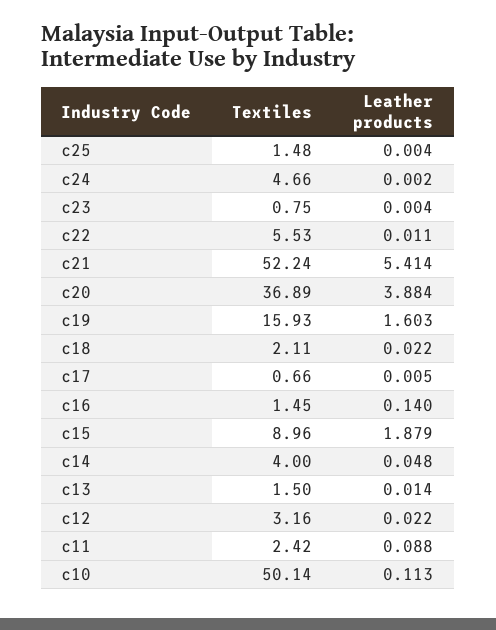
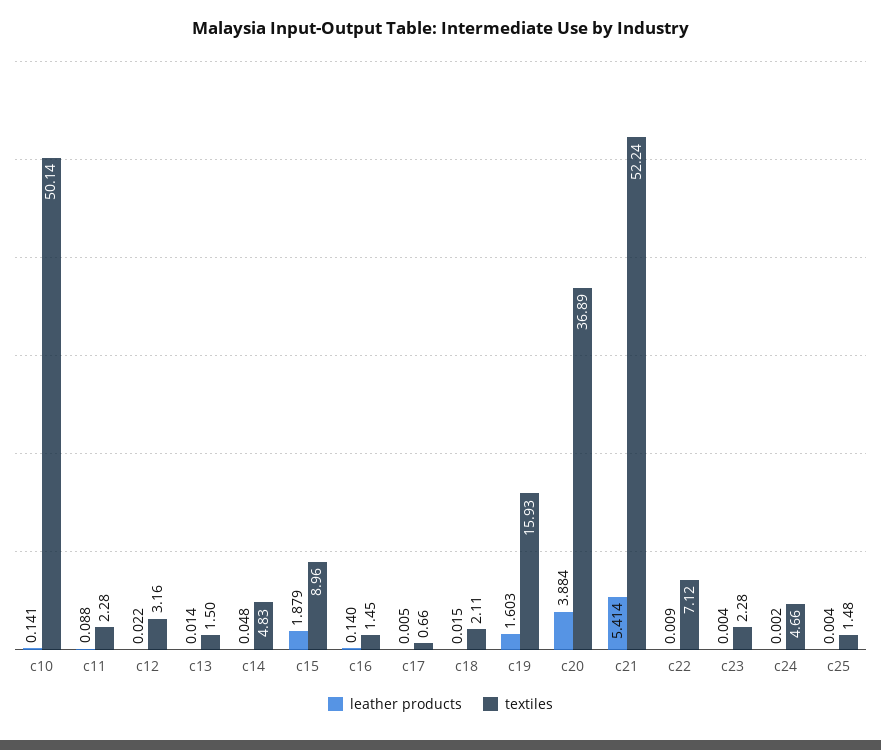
  {
    "Textiles": {
      "c25": 1.48,
      "c24": 4.66,
-     "c23": 0.75,
+     "c23": 2.28,
-     "c22": 5.53,
+     "c22": 7.12,
      "c21": 52.24,
      "c20": 36.89,
      "c19": 15.93,
      "c18": 2.11,
      "c17": 0.66,
      "c16": 1.45,
      "c15": 8.96,
-     "c14": 4,
+     "c14": 4.83,
      "c13": 1.5,
      "c12": 3.16,
-     "c11": 2.42,
+     "c11": 2.28,
      "c10": 50.14
    },
    "Leather products": {
      "c25": 0.004,
      "c24": 0.002,
      "c23": 0.004,
-     "c22": 0.011,
+     "c22": 0.009,
      "c21": 5.414,
      "c20": 3.884,
      "c19": 1.603,
-     "c18": 0.022,
+     "c18": 0.015,
      "c17": 0.005,
      "c16": 0.14,
      "c15": 1.879,
      "c14": 0.048,
      "c13": 0.014,
      "c12": 0.022,
      "c11": 0.088,
-     "c10": 0.113
+     "c10": 0.141
    }
  }

